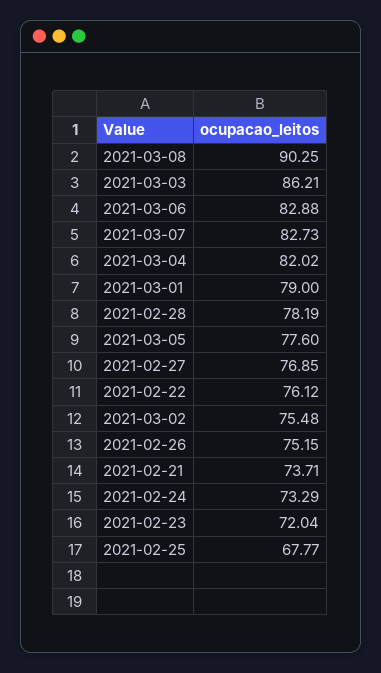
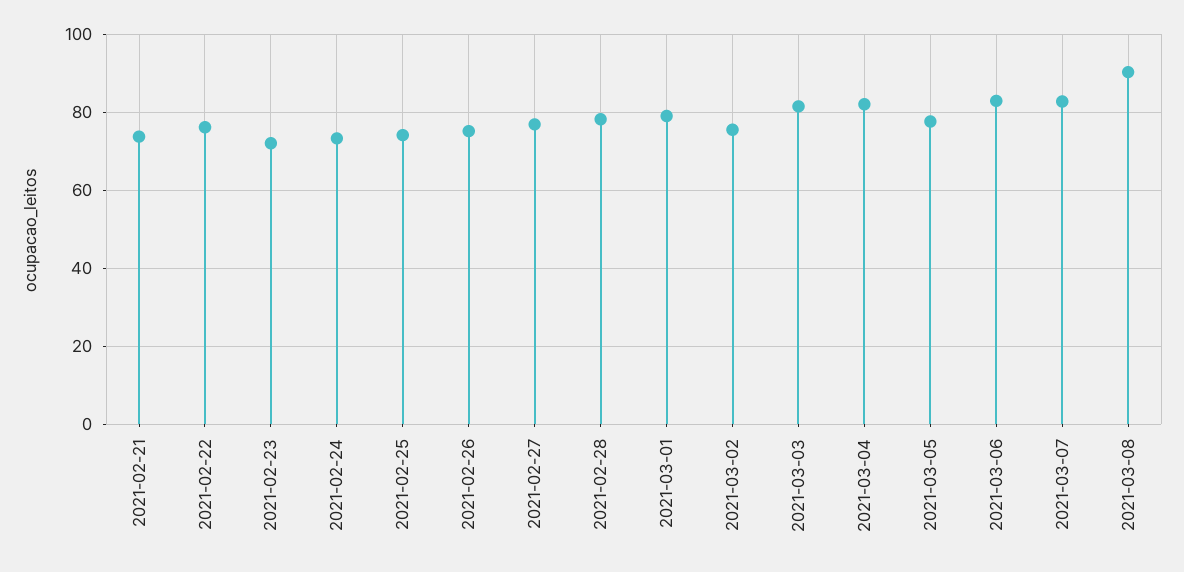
  {
    "2021-03-08": 90.25,
-   "2021-03-03": 86.21,
+   "2021-03-03": 82,
    "2021-03-06": 82.88,
    "2021-03-07": 82.73,
    "2021-03-04": 82.02,
    "2021-03-01": 79,
    "2021-02-28": 78.19,
    "2021-03-05": 77.6,
    "2021-02-27": 76.85,
    "2021-02-22": 76.12,
    "2021-03-02": 75.48,
    "2021-02-26": 75.15,
    "2021-02-21": 73.71,
    "2021-02-24": 73.29,
    "2021-02-23": 72.04,
-   "2021-02-25": 67.77
+   "2021-02-25": 74
  }

